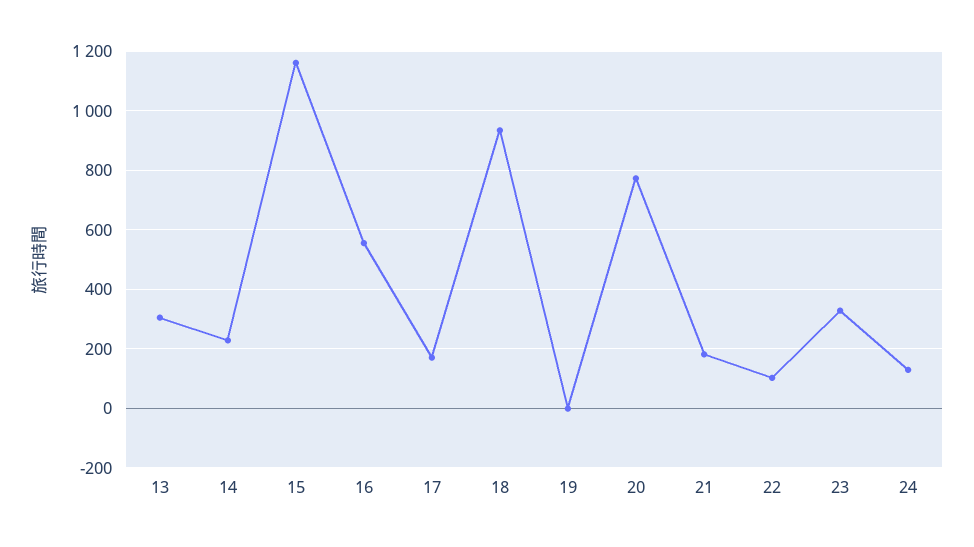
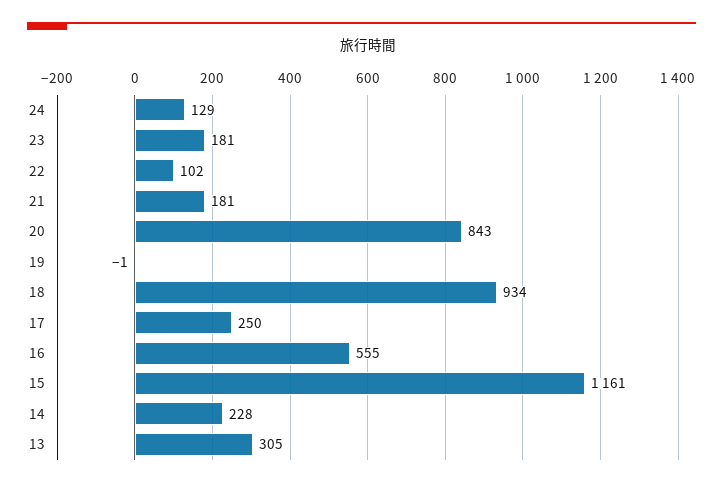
  {
    "13": 305,
    "14": 228,
    "15": 1161,
    "16": 555,
-   "17": 175,
+   "17": 250,
    "18": 934,
    "19": -1,
-   "20": 775,
+   "20": 843,
    "21": 181,
    "22": 102,
-   "23": 325,
+   "23": 181,
    "24": 129
  }

